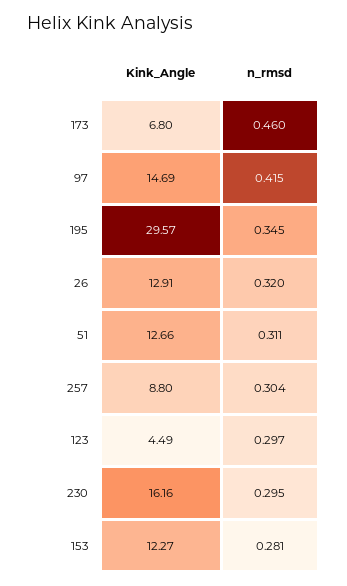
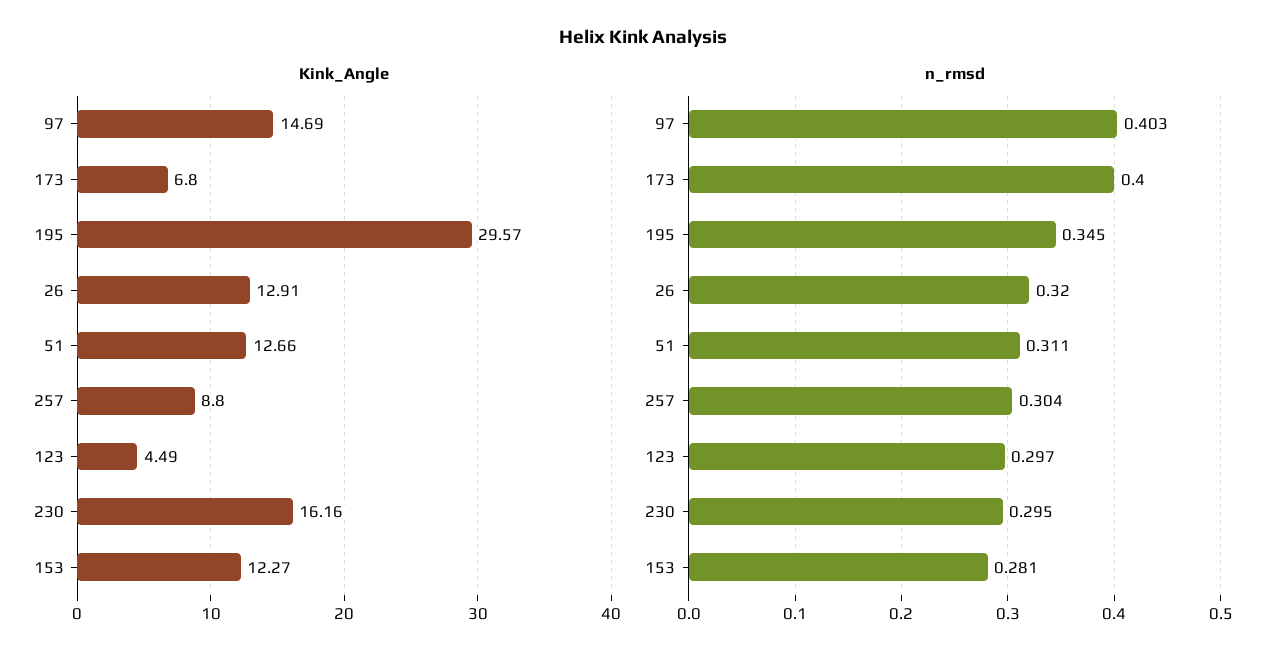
  {
    "Kink_Angle": {
      "173": 6.8,
      "97": 14.69,
      "195": 29.57,
      "26": 12.91,
      "51": 12.66,
      "257": 8.8,
      "123": 4.49,
      "230": 16.16,
      "153": 12.27
    },
    "n_rmsd": {
-     "173": 0.46,
+     "173": 0.4,
-     "97": 0.415,
+     "97": 0.403,
      "195": 0.345,
      "26": 0.32,
      "51": 0.311,
      "257": 0.304,
      "123": 0.297,
      "230": 0.295,
      "153": 0.281
    }
  }

